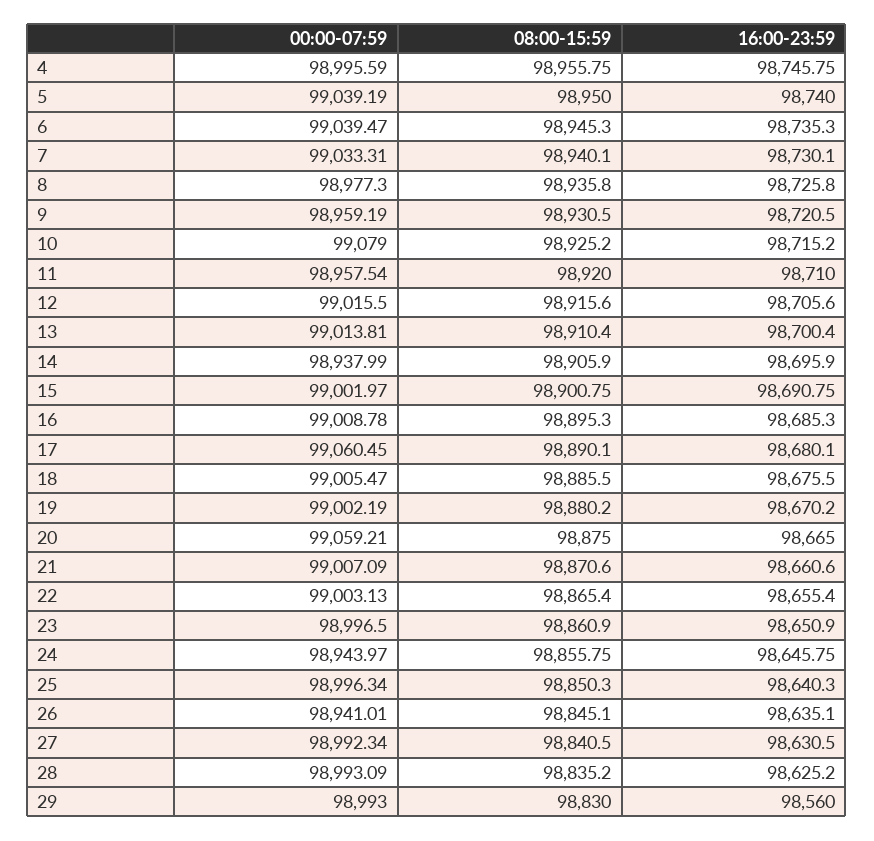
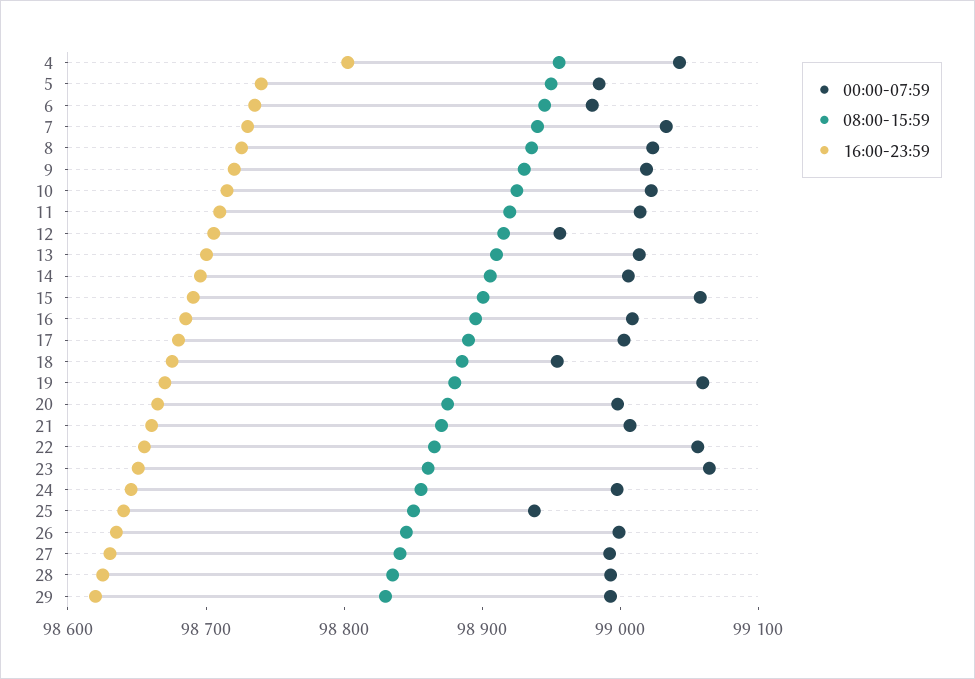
  {
    "00:00-07:59": {
-     "4": 98995.59,
+     "4": 99040,
-     "5": 99039.19,
+     "5": 98980,
-     "6": 99039.47,
+     "6": 98980,
      "7": 99033.31,
-     "8": 98977.3,
+     "8": 99020,
-     "9": 98959.19,
+     "9": 99020,
-     "10": 99079,
+     "10": 99020,
-     "11": 98957.54,
+     "11": 99020,
-     "12": 99015.5,
+     "12": 98960,
      "13": 99013.81,
-     "14": 98937.99,
+     "14": 99000,
-     "15": 99001.97,
+     "15": 99060,
      "16": 99008.78,
-     "17": 99060.45,
+     "17": 99000,
-     "18": 99005.47,
+     "18": 98960,
-     "19": 99002.19,
+     "19": 99060,
-     "20": 99059.21,
+     "20": 99000,
      "21": 99007.09,
-     "22": 99003.13,
+     "22": 99060,
-     "23": 98996.5,
+     "23": 99060,
-     "24": 98943.97,
+     "24": 99000,
-     "25": 98996.34,
+     "25": 98940,
-     "26": 98941.01,
+     "26": 99000,
      "27": 98992.34,
      "28": 98993.09,
      "29": 98993
    },
    "08:00-15:59": {
      "4": 98955.75,
      "5": 98950,
      "6": 98945.3,
      "7": 98940.1,
      "8": 98935.8,
      "9": 98930.5,
      "10": 98925.2,
      "11": 98920,
      "12": 98915.6,
      "13": 98910.4,
      "14": 98905.9,
      "15": 98900.75,
      "16": 98895.3,
      "17": 98890.1,
      "18": 98885.5,
      "19": 98880.2,
      "20": 98875,
      "21": 98870.6,
      "22": 98865.4,
      "23": 98860.9,
      "24": 98855.75,
      "25": 98850.3,
      "26": 98845.1,
      "27": 98840.5,
      "28": 98835.2,
      "29": 98830
    },
    "16:00-23:59": {
-     "4": 98745.75,
+     "4": 98800,
      "5": 98740,
      "6": 98735.3,
      "7": 98730.1,
      "8": 98725.8,
      "9": 98720.5,
      "10": 98715.2,
      "11": 98710,
      "12": 98705.6,
      "13": 98700.4,
      "14": 98695.9,
      "15": 98690.75,
      "16": 98685.3,
      "17": 98680.1,
      "18": 98675.5,
      "19": 98670.2,
      "20": 98665,
      "21": 98660.6,
      "22": 98655.4,
      "23": 98650.9,
      "24": 98645.75,
      "25": 98640.3,
      "26": 98635.1,
      "27": 98630.5,
      "28": 98625.2,
-     "29": 98560
+     "29": 98620
    }
  }

